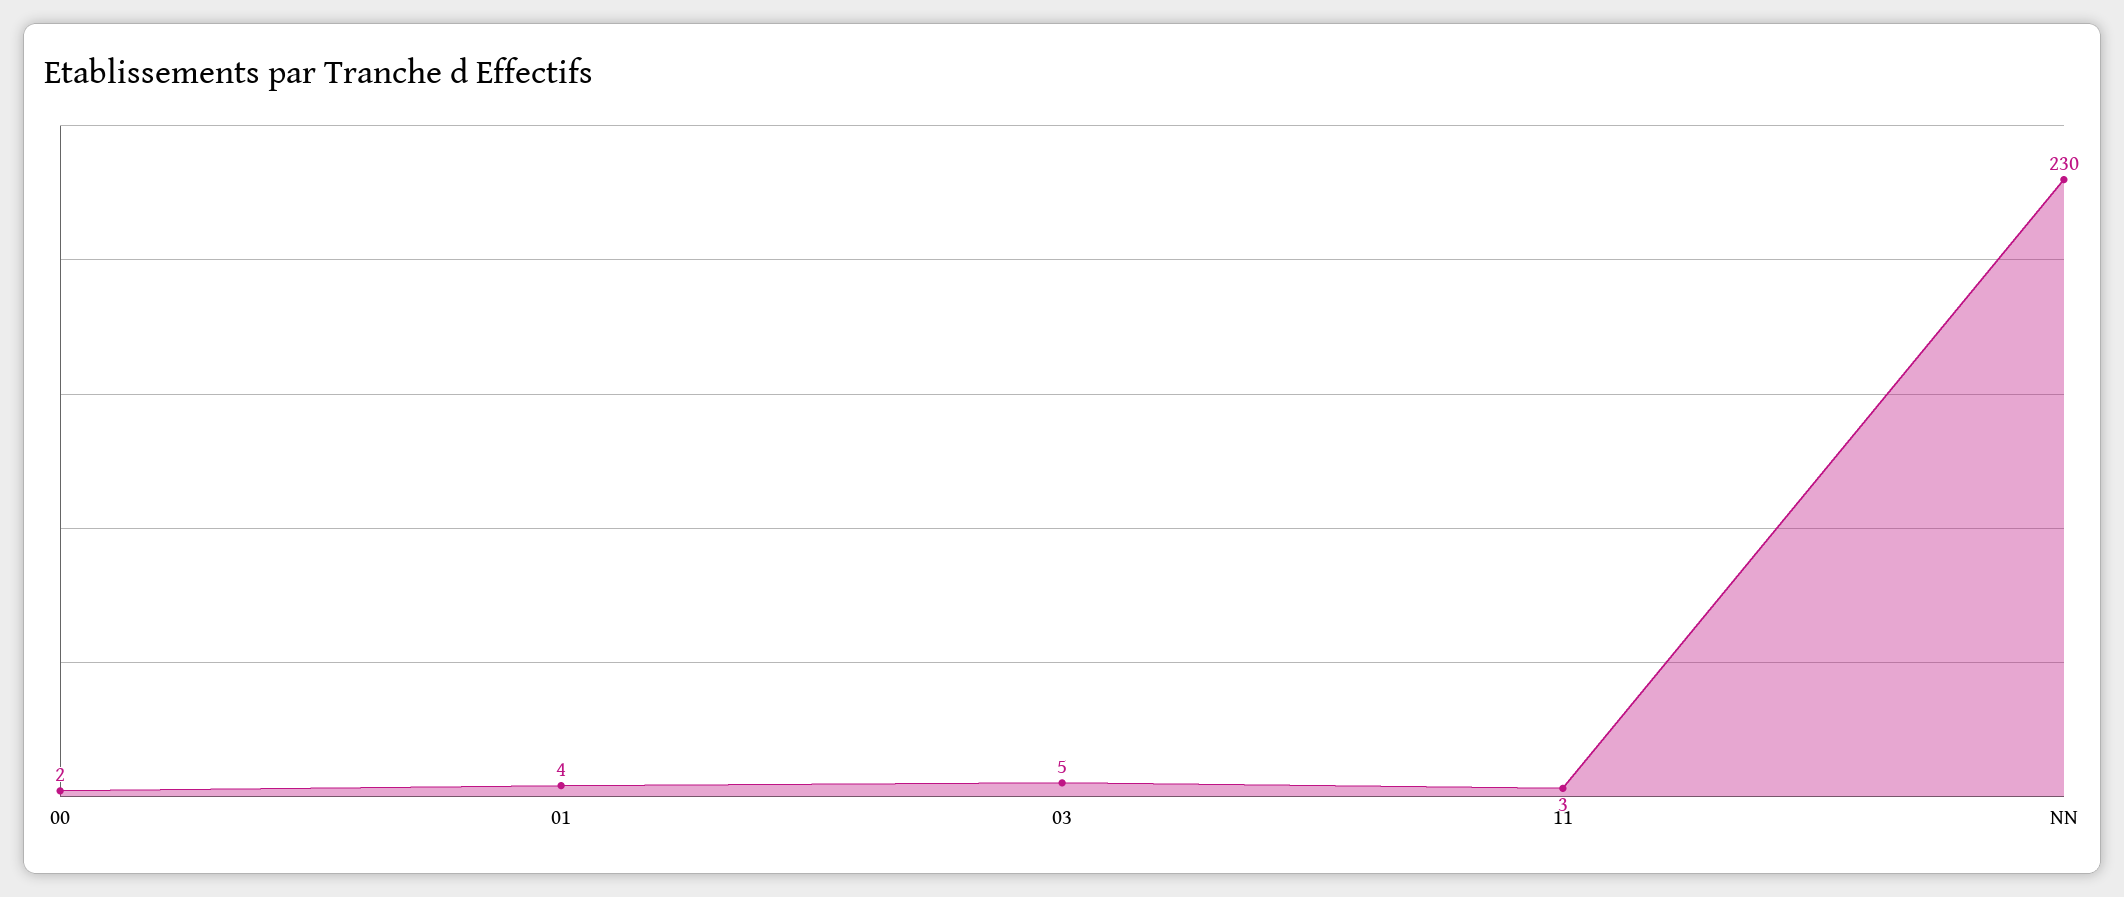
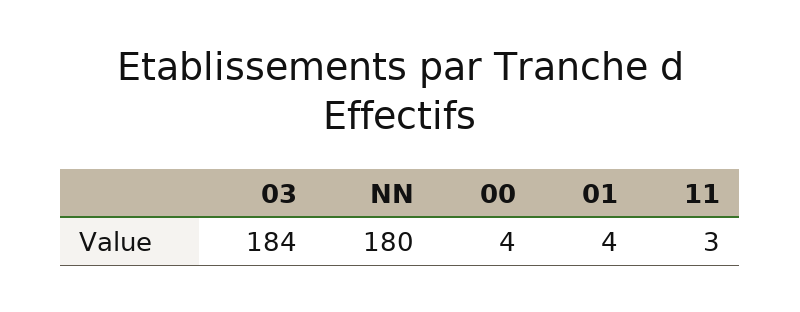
  {
-   "00": 2,
+   "00": 4,
    "01": 4,
-   "03": 5,
+   "03": 184,
    "11": 3,
-   "NN": 230
+   "NN": 180
  }

